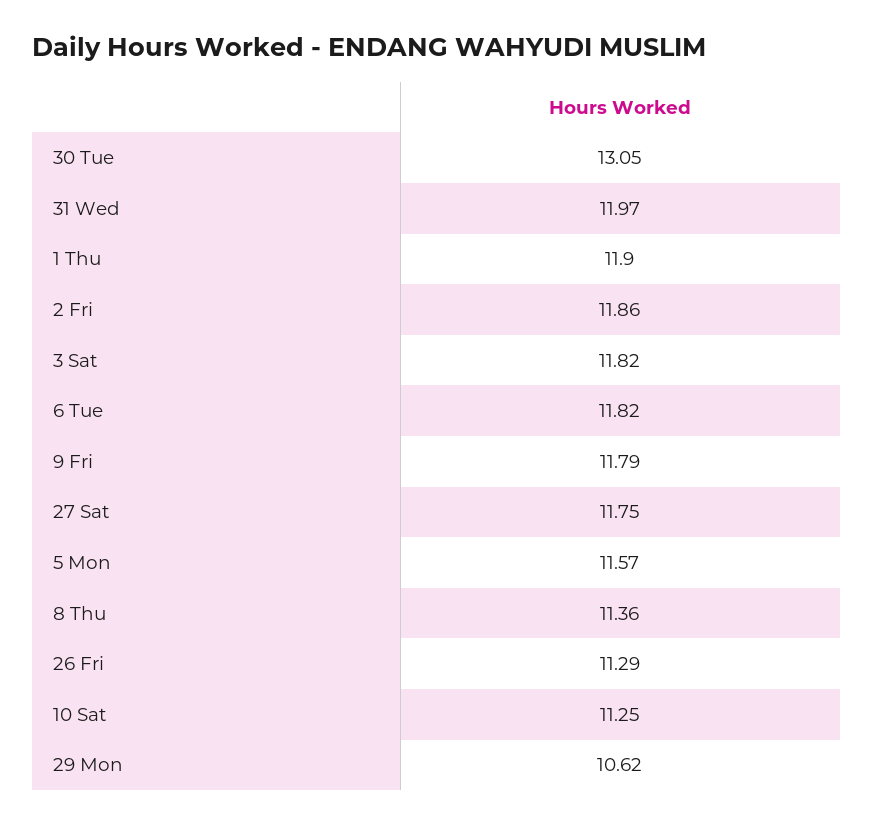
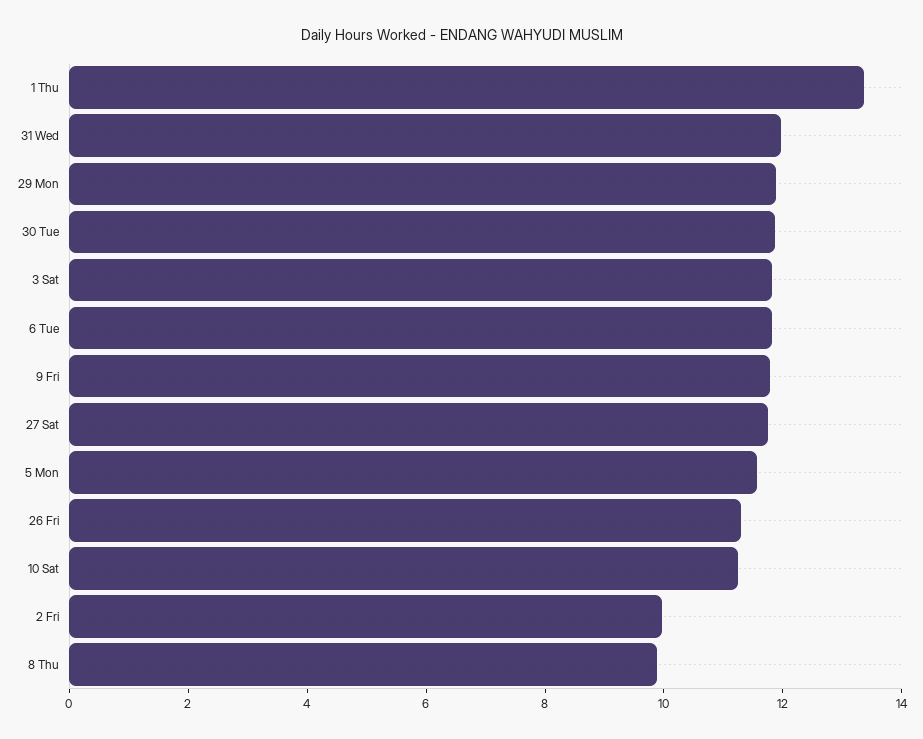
  {
-   "30 Tue": 13.05,
+   "30 Tue": 12,
    "31 Wed": 11.97,
-   "1 Thu": 11.9,
+   "1 Thu": 13.5,
-   "2 Fri": 11.86,
+   "2 Fri": 10,
    "3 Sat": 11.82,
    "6 Tue": 11.82,
    "9 Fri": 11.79,
    "27 Sat": 11.75,
    "5 Mon": 11.57,
-   "8 Thu": 11.36,
+   "8 Thu": 10,
    "26 Fri": 11.29,
    "10 Sat": 11.25,
-   "29 Mon": 10.62
+   "29 Mon": 12
  }

